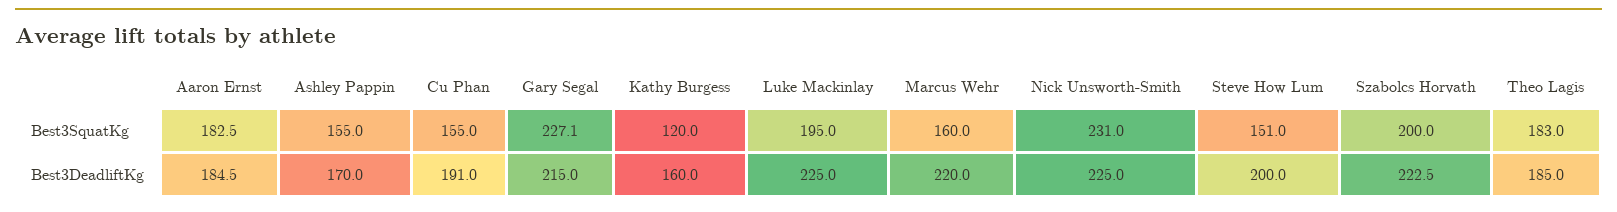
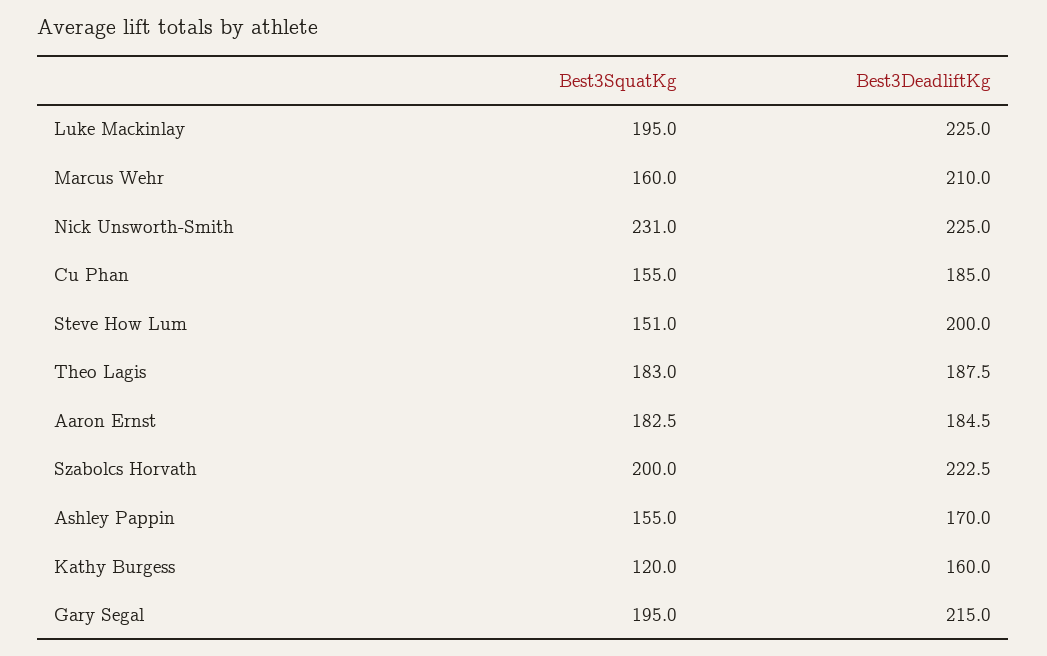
  {
    "Aaron Ernst": {
      "Best3SquatKg": 182.5,
      "Best3DeadliftKg": 184.5
    },
    "Ashley Pappin": {
      "Best3SquatKg": 155,
      "Best3DeadliftKg": 170
    },
    "Cu Phan": {
      "Best3SquatKg": 155,
-     "Best3DeadliftKg": 191
+     "Best3DeadliftKg": 185
    },
    "Gary Segal": {
-     "Best3SquatKg": 227.1,
+     "Best3SquatKg": 195,
      "Best3DeadliftKg": 215
    },
    "Kathy Burgess": {
      "Best3SquatKg": 120,
      "Best3DeadliftKg": 160
    },
    "Luke Mackinlay": {
      "Best3SquatKg": 195,
      "Best3DeadliftKg": 225
    },
    "Marcus Wehr": {
      "Best3SquatKg": 160,
-     "Best3DeadliftKg": 220
+     "Best3DeadliftKg": 210
    },
    "Nick Unsworth-Smith": {
      "Best3SquatKg": 231,
      "Best3DeadliftKg": 225
    },
    "Steve How Lum": {
      "Best3SquatKg": 151,
      "Best3DeadliftKg": 200
    },
    "Szabolcs Horvath": {
      "Best3SquatKg": 200,
      "Best3DeadliftKg": 222.5
    },
    "Theo Lagis": {
      "Best3SquatKg": 183,
-     "Best3DeadliftKg": 185
+     "Best3DeadliftKg": 187.5
    }
  }

